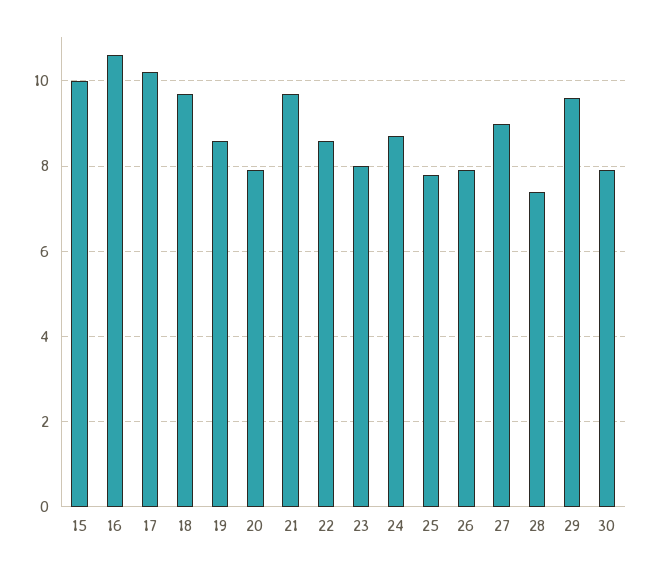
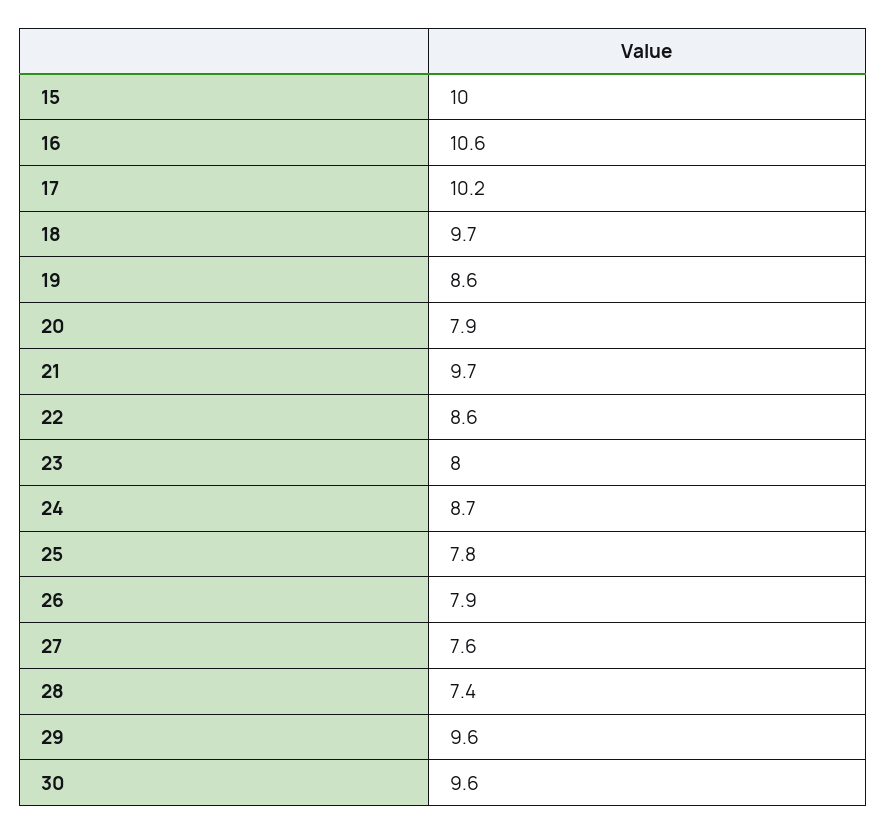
  {
    "15": 10,
    "16": 10.6,
    "17": 10.2,
    "18": 9.7,
    "19": 8.6,
    "20": 7.9,
    "21": 9.7,
    "22": 8.6,
    "23": 8,
    "24": 8.7,
    "25": 7.8,
    "26": 7.9,
-   "27": 9,
+   "27": 7.6,
    "28": 7.4,
    "29": 9.6,
-   "30": 8
+   "30": 9.6
  }

